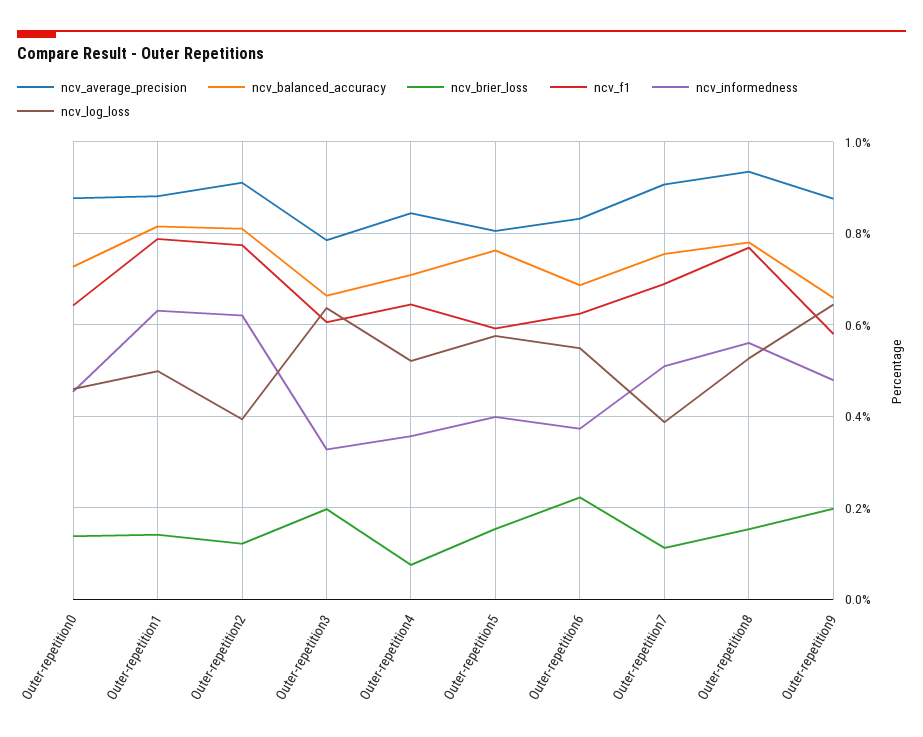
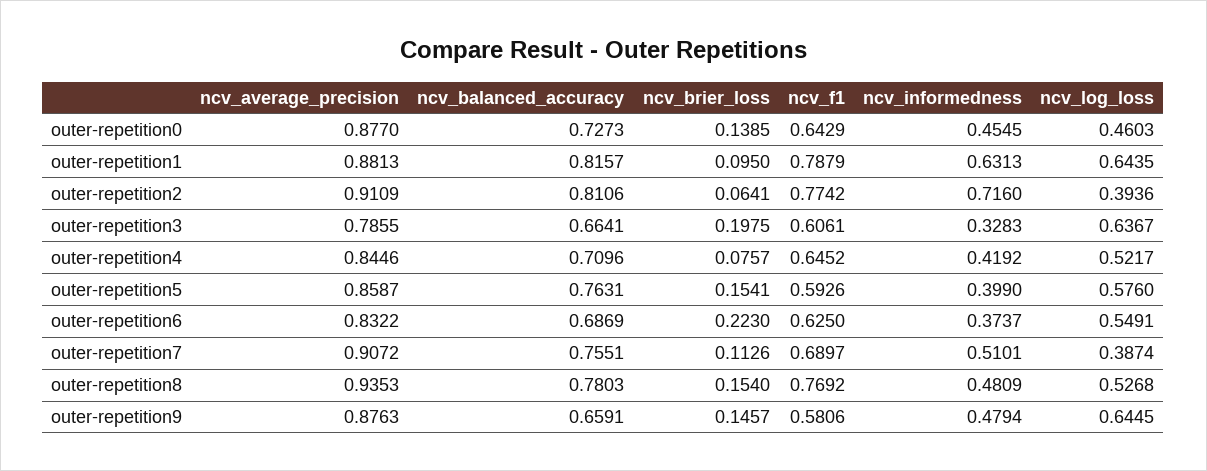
  {
    "ncv_average_precision": {
      "Outer-repetition0": 0.877,
      "Outer-repetition1": 0.8813,
      "Outer-repetition2": 0.9109,
      "Outer-repetition3": 0.7855,
      "Outer-repetition4": 0.8446,
-     "Outer-repetition5": 0.8,
+     "Outer-repetition5": 0.8587,
      "Outer-repetition6": 0.8322,
      "Outer-repetition7": 0.9072,
      "Outer-repetition8": 0.9353,
      "Outer-repetition9": 0.8763
    },
    "ncv_balanced_accuracy": {
      "Outer-repetition0": 0.7273,
      "Outer-repetition1": 0.8157,
      "Outer-repetition2": 0.8106,
      "Outer-repetition3": 0.6641,
      "Outer-repetition4": 0.7096,
      "Outer-repetition5": 0.7631,
      "Outer-repetition6": 0.6869,
      "Outer-repetition7": 0.7551,
      "Outer-repetition8": 0.7803,
      "Outer-repetition9": 0.6591
    },
    "ncv_brier_loss": {
      "Outer-repetition0": 0.1385,
-     "Outer-repetition1": 0.14,
+     "Outer-repetition1": 0.095,
-     "Outer-repetition2": 0.12,
+     "Outer-repetition2": 0.0641,
      "Outer-repetition3": 0.1975,
      "Outer-repetition4": 0.0757,
      "Outer-repetition5": 0.1541,
      "Outer-repetition6": 0.223,
      "Outer-repetition7": 0.1126,
      "Outer-repetition8": 0.154,
-     "Outer-repetition9": 0.2
+     "Outer-repetition9": 0.1457
    },
    "ncv_f1": {
      "Outer-repetition0": 0.6429,
      "Outer-repetition1": 0.7879,
      "Outer-repetition2": 0.7742,
      "Outer-repetition3": 0.6061,
      "Outer-repetition4": 0.6452,
      "Outer-repetition5": 0.5926,
      "Outer-repetition6": 0.625,
      "Outer-repetition7": 0.6897,
      "Outer-repetition8": 0.7692,
      "Outer-repetition9": 0.5806
    },
    "ncv_informedness": {
      "Outer-repetition0": 0.4545,
      "Outer-repetition1": 0.6313,
-     "Outer-repetition2": 0.62,
+     "Outer-repetition2": 0.716,
      "Outer-repetition3": 0.3283,
-     "Outer-repetition4": 0.36,
+     "Outer-repetition4": 0.4192,
      "Outer-repetition5": 0.399,
      "Outer-repetition6": 0.3737,
      "Outer-repetition7": 0.5101,
-     "Outer-repetition8": 0.56,
+     "Outer-repetition8": 0.4809,
      "Outer-repetition9": 0.4794
    },
    "ncv_log_loss": {
      "Outer-repetition0": 0.4603,
-     "Outer-repetition1": 0.5,
+     "Outer-repetition1": 0.6435,
      "Outer-repetition2": 0.3936,
      "Outer-repetition3": 0.6367,
      "Outer-repetition4": 0.5217,
      "Outer-repetition5": 0.576,
      "Outer-repetition6": 0.5491,
      "Outer-repetition7": 0.3874,
      "Outer-repetition8": 0.5268,
      "Outer-repetition9": 0.6445
    }
  }

